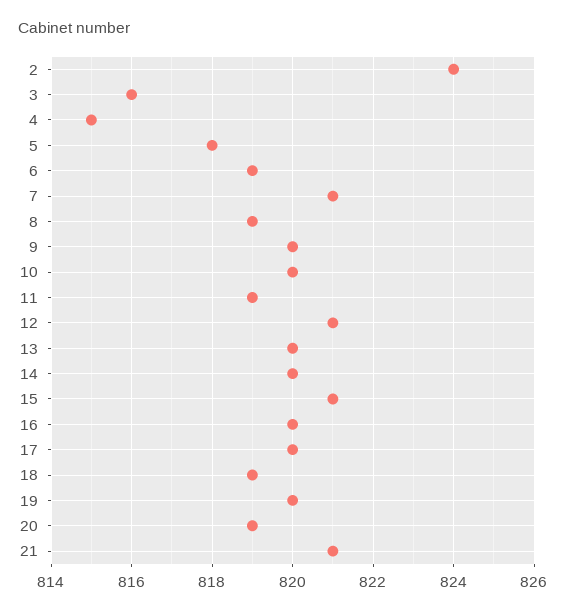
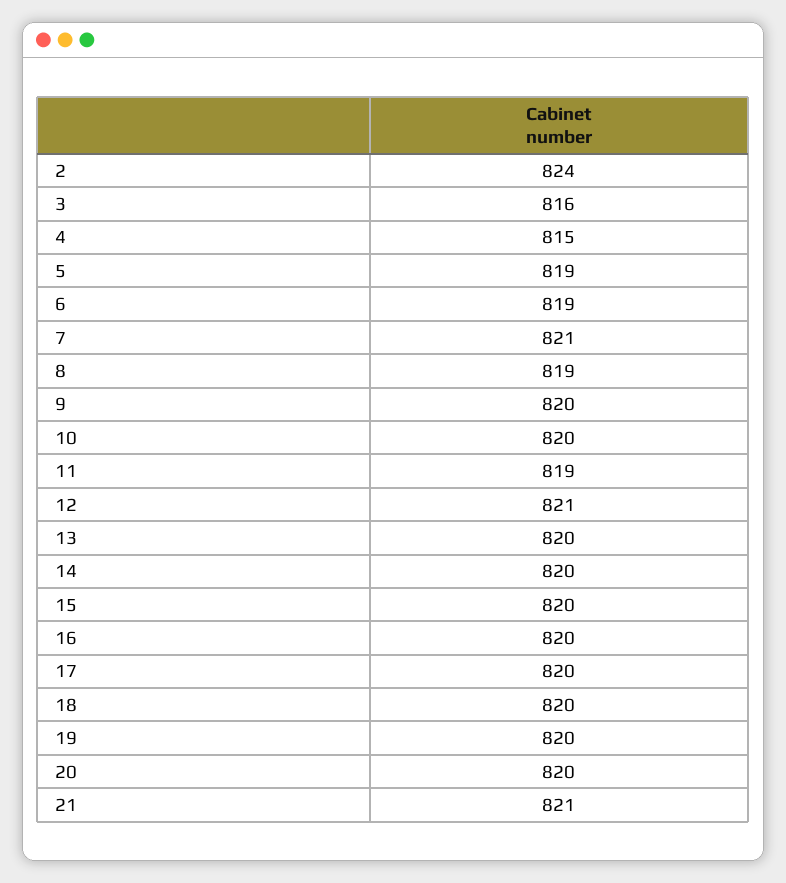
  {
    "2": 824,
    "3": 816,
    "4": 815,
-   "5": 818,
+   "5": 819,
    "6": 819,
    "7": 821,
    "8": 819,
    "9": 820,
    "10": 820,
    "11": 819,
    "12": 821,
    "13": 820,
    "14": 820,
-   "15": 821,
+   "15": 820,
    "16": 820,
    "17": 820,
-   "18": 819,
+   "18": 820,
    "19": 820,
-   "20": 819,
+   "20": 820,
    "21": 821
  }

